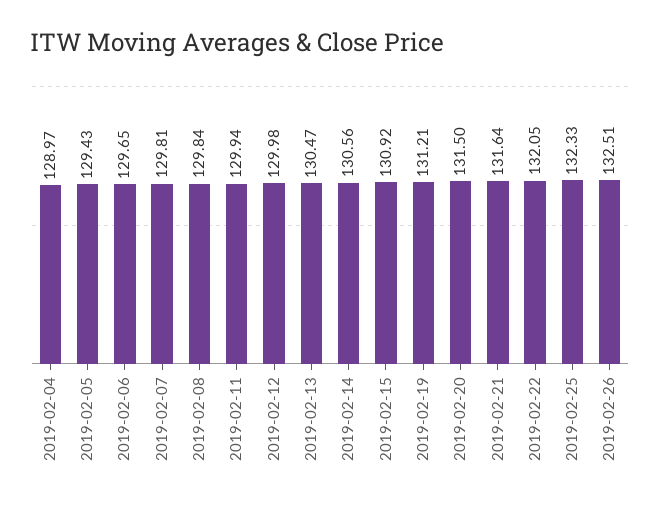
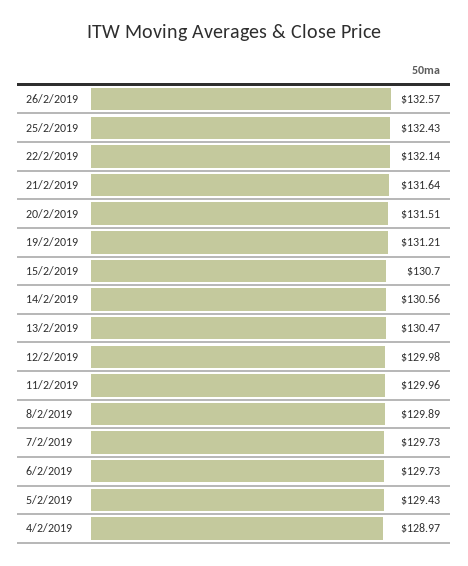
  {
    "2019-02-04": 128.97,
    "2019-02-05": 129.43,
-   "2019-02-06": 129.65,
+   "2019-02-06": 129.73,
-   "2019-02-07": 129.81,
+   "2019-02-07": 129.73,
-   "2019-02-08": 129.84,
+   "2019-02-08": 129.89,
-   "2019-02-11": 129.94,
+   "2019-02-11": 129.96,
    "2019-02-12": 129.98,
    "2019-02-13": 130.47,
    "2019-02-14": 130.56,
-   "2019-02-15": 130.92,
+   "2019-02-15": 130.7,
    "2019-02-19": 131.21,
-   "2019-02-20": 131.5,
+   "2019-02-20": 131.51,
    "2019-02-21": 131.64,
-   "2019-02-22": 132.05,
+   "2019-02-22": 132.14,
-   "2019-02-25": 132.33,
+   "2019-02-25": 132.43,
-   "2019-02-26": 132.51
+   "2019-02-26": 132.57
  }

